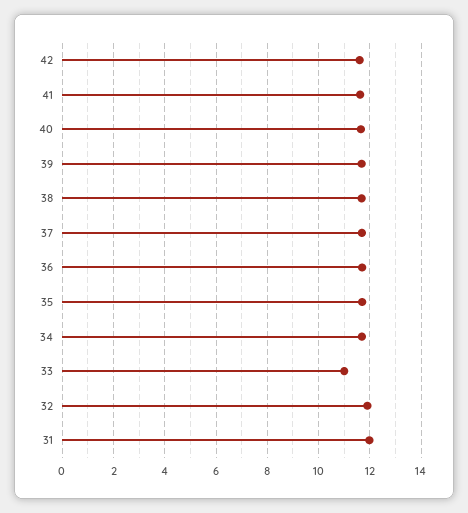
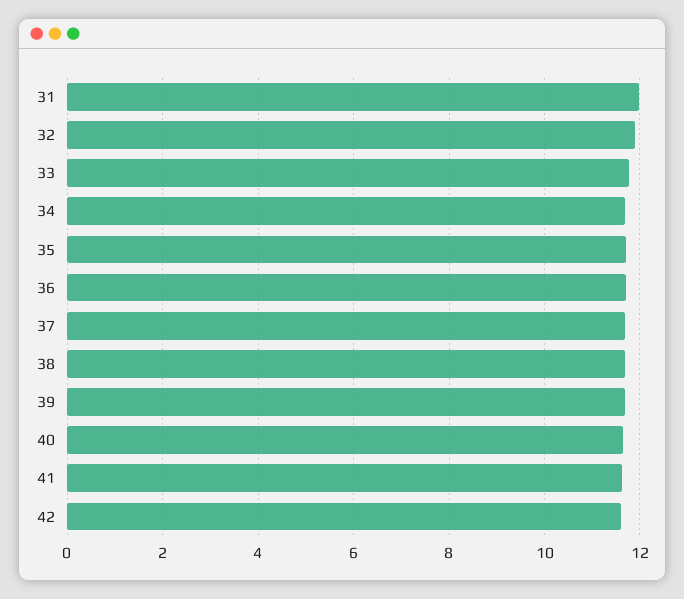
  {
    "42": 11.6,
    "41": 11.6,
    "40": 11.6,
    "39": 11.6,
    "38": 11.6,
    "37": 11.6,
    "36": 11.8,
    "35": 11.8,
    "34": 11.6,
-   "33": 11,
+   "33": 11.8,
    "32": 12,
    "31": 12
  }

